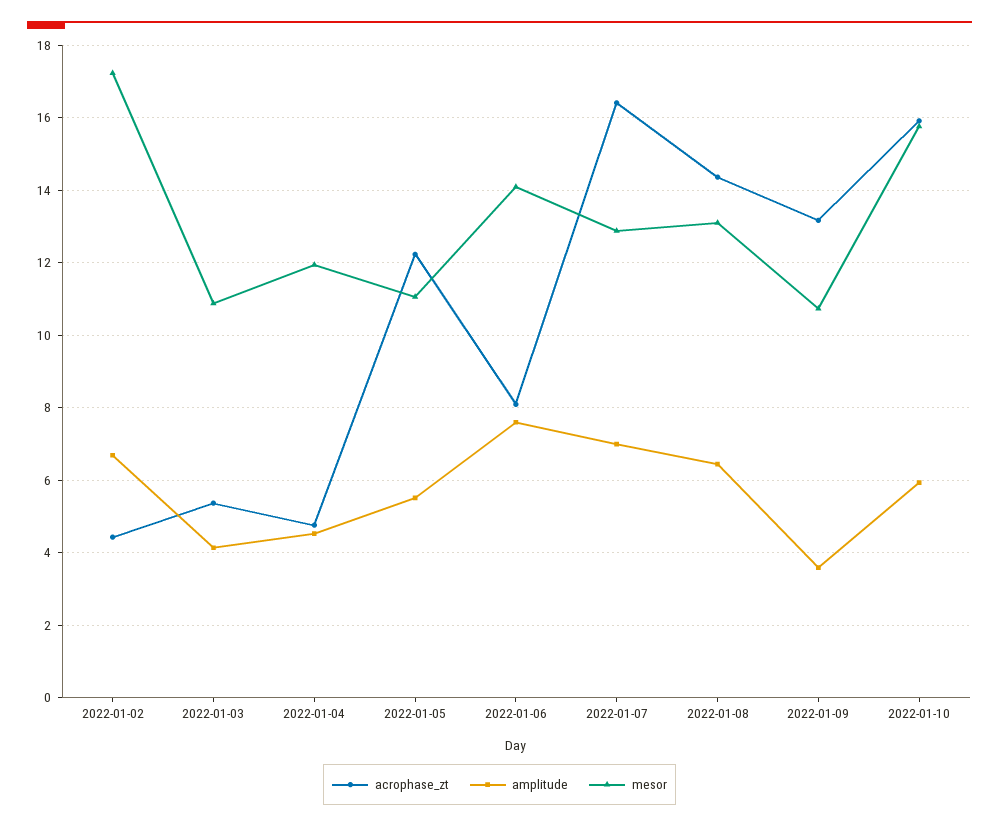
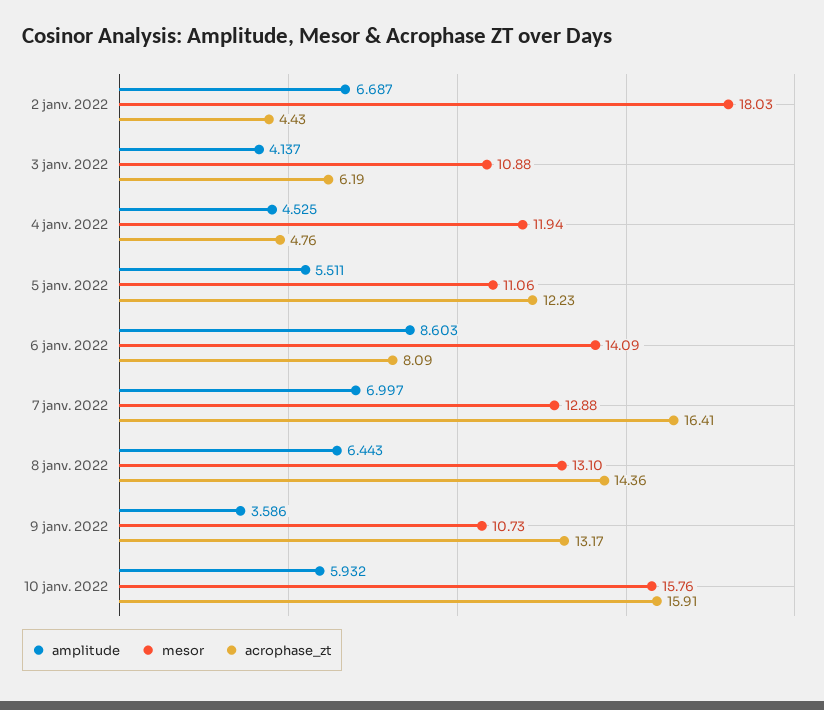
  {
    "acrophase_zt": {
      "2022-01-02": 4.43,
-     "2022-01-03": 5.4,
+     "2022-01-03": 6.19,
      "2022-01-04": 4.76,
      "2022-01-05": 12.23,
      "2022-01-06": 8.09,
      "2022-01-07": 16.41,
      "2022-01-08": 14.36,
      "2022-01-09": 13.17,
      "2022-01-10": 15.91
    },
    "amplitude": {
      "2022-01-02": 6.687,
      "2022-01-03": 4.137,
      "2022-01-04": 4.525,
      "2022-01-05": 5.511,
-     "2022-01-06": 7.6,
+     "2022-01-06": 8.603,
      "2022-01-07": 6.997,
      "2022-01-08": 6.443,
      "2022-01-09": 3.586,
      "2022-01-10": 5.932
    },
    "mesor": {
-     "2022-01-02": 17.2,
+     "2022-01-02": 18.03,
      "2022-01-03": 10.88,
      "2022-01-04": 11.94,
      "2022-01-05": 11.06,
      "2022-01-06": 14.09,
      "2022-01-07": 12.88,
      "2022-01-08": 13.1,
      "2022-01-09": 10.73,
      "2022-01-10": 15.76
    }
  }

